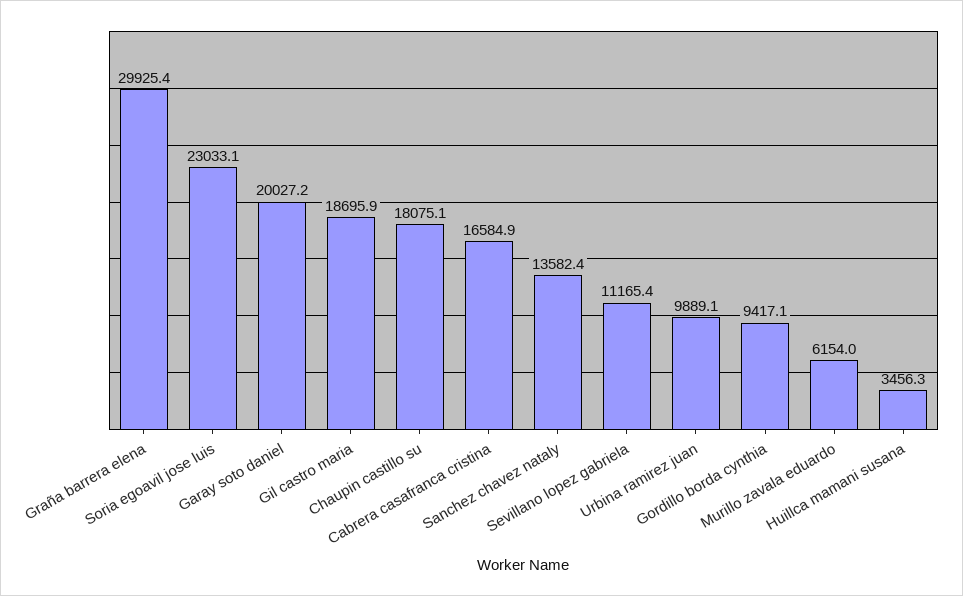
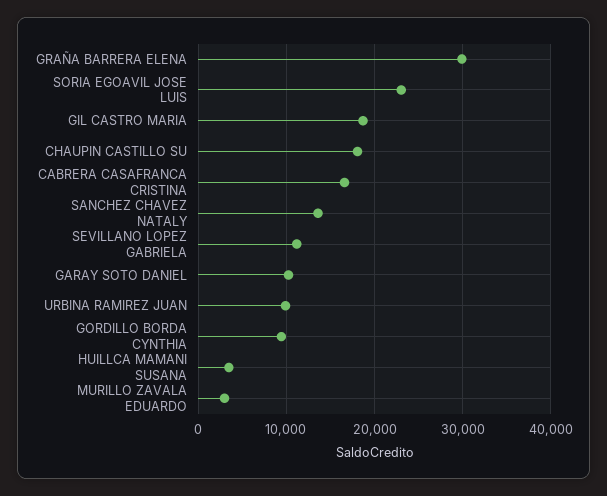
  {
    "Graña barrera elena": 29925.4,
    "Soria egoavil jose luis": 23033.1,
-   "Garay soto daniel": 20027.2,
+   "Garay soto daniel": 10000,
    "Gil castro maria": 18695.9,
    "Chaupin castillo su": 18075.1,
    "Cabrera casafranca cristina": 16584.9,
    "Sanchez chavez nataly": 13582.4,
    "Sevillano lopez gabriela": 11165.4,
    "Urbina ramirez juan": 9889.1,
    "Gordillo borda cynthia": 9417.1,
-   "Murillo zavala eduardo": 6154,
+   "Murillo zavala eduardo": 3000,
    "Huillca mamani susana": 3456.3
  }

